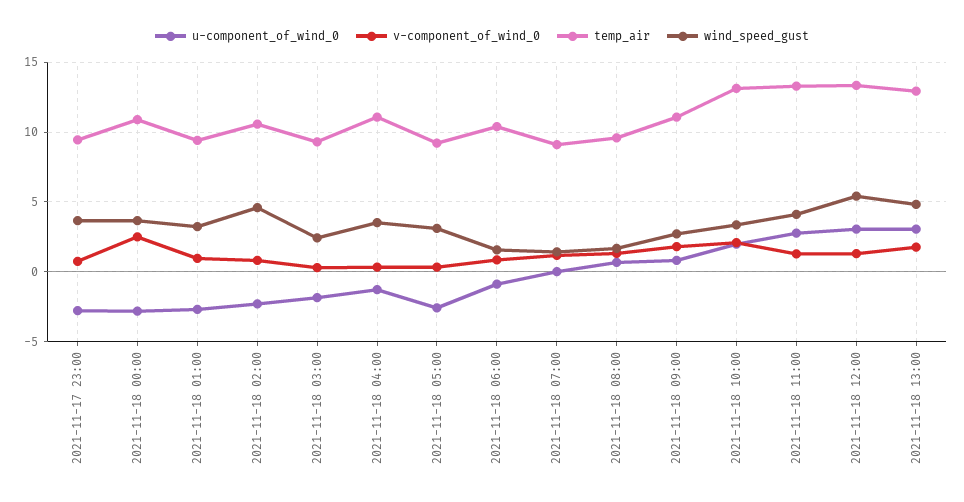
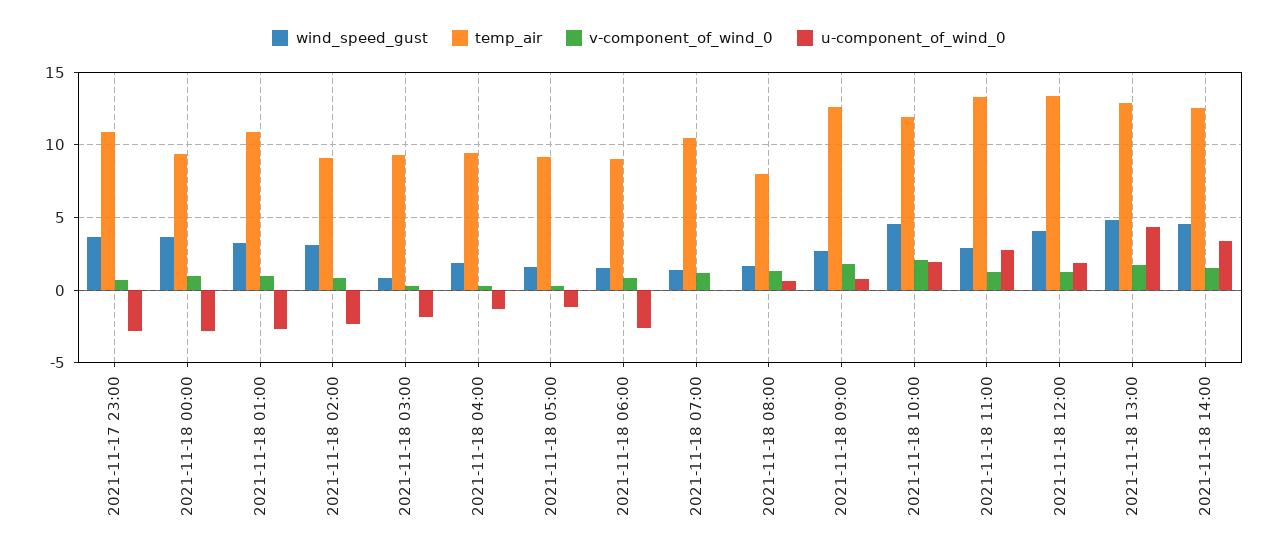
  {
    "u-component_of_wind_0": {
      "2021-11-17 23:00": -3,
      "2021-11-18 00:00": -3,
      "2021-11-18 01:00": -2.5,
      "2021-11-18 02:00": -2.5,
      "2021-11-18 03:00": -2,
      "2021-11-18 04:00": -1.5,
-     "2021-11-18 05:00": -2.5,
+     "2021-11-18 05:00": -1,
-     "2021-11-18 06:00": -1,
+     "2021-11-18 06:00": -2.5,
      "2021-11-18 07:00": 0,
      "2021-11-18 08:00": 0.5,
      "2021-11-18 09:00": 1,
      "2021-11-18 10:00": 2,
      "2021-11-18 11:00": 3,
-     "2021-11-18 12:00": 3,
+     "2021-11-18 12:00": 2,
-     "2021-11-18 13:00": 3
+     "2021-11-18 13:00": 4.5,
+     "2021-11-18 14:00": 3.5
    },
    "v-component_of_wind_0": {
      "2021-11-17 23:00": 0.5,
-     "2021-11-18 00:00": 2.5,
+     "2021-11-18 00:00": 1,
      "2021-11-18 01:00": 1,
      "2021-11-18 02:00": 1,
      "2021-11-18 03:00": 0.5,
      "2021-11-18 04:00": 0.5,
      "2021-11-18 05:00": 0.5,
      "2021-11-18 06:00": 1,
      "2021-11-18 07:00": 1,
      "2021-11-18 08:00": 1.5,
      "2021-11-18 09:00": 2,
      "2021-11-18 10:00": 2,
      "2021-11-18 11:00": 1.5,
      "2021-11-18 12:00": 1.5,
-     "2021-11-18 13:00": 2
+     "2021-11-18 13:00": 2,
+     "2021-11-18 14:00": 1.5
    },
    "temp_air": {
-     "2021-11-17 23:00": 9.5,
+     "2021-11-17 23:00": 11,
-     "2021-11-18 00:00": 11,
+     "2021-11-18 00:00": 9.5,
-     "2021-11-18 01:00": 9.5,
+     "2021-11-18 01:00": 11,
-     "2021-11-18 02:00": 10.5,
+     "2021-11-18 02:00": 9,
      "2021-11-18 03:00": 9.5,
-     "2021-11-18 04:00": 11,
+     "2021-11-18 04:00": 9.5,
      "2021-11-18 05:00": 9,
-     "2021-11-18 06:00": 10.5,
+     "2021-11-18 06:00": 9,
-     "2021-11-18 07:00": 9,
+     "2021-11-18 07:00": 10.5,
-     "2021-11-18 08:00": 9.5,
+     "2021-11-18 08:00": 8,
-     "2021-11-18 09:00": 11,
+     "2021-11-18 09:00": 12.5,
-     "2021-11-18 10:00": 13,
+     "2021-11-18 10:00": 12,
      "2021-11-18 11:00": 13.5,
      "2021-11-18 12:00": 13.5,
-     "2021-11-18 13:00": 13
+     "2021-11-18 13:00": 13,
+     "2021-11-18 14:00": 12.5
    },
    "wind_speed_gust": {
      "2021-11-17 23:00": 3.5,
      "2021-11-18 00:00": 3.5,
      "2021-11-18 01:00": 3,
-     "2021-11-18 02:00": 4.5,
+     "2021-11-18 02:00": 3,
-     "2021-11-18 03:00": 2.5,
+     "2021-11-18 03:00": 1,
-     "2021-11-18 04:00": 3.5,
+     "2021-11-18 04:00": 2,
-     "2021-11-18 05:00": 3,
+     "2021-11-18 05:00": 1.5,
      "2021-11-18 06:00": 1.5,
      "2021-11-18 07:00": 1.5,
      "2021-11-18 08:00": 1.5,
      "2021-11-18 09:00": 2.5,
-     "2021-11-18 10:00": 3.5,
+     "2021-11-18 10:00": 4.5,
-     "2021-11-18 11:00": 4,
+     "2021-11-18 11:00": 3,
-     "2021-11-18 12:00": 5.5,
+     "2021-11-18 12:00": 4,
-     "2021-11-18 13:00": 5
+     "2021-11-18 13:00": 5,
+     "2021-11-18 14:00": 4.5
    }
  }

